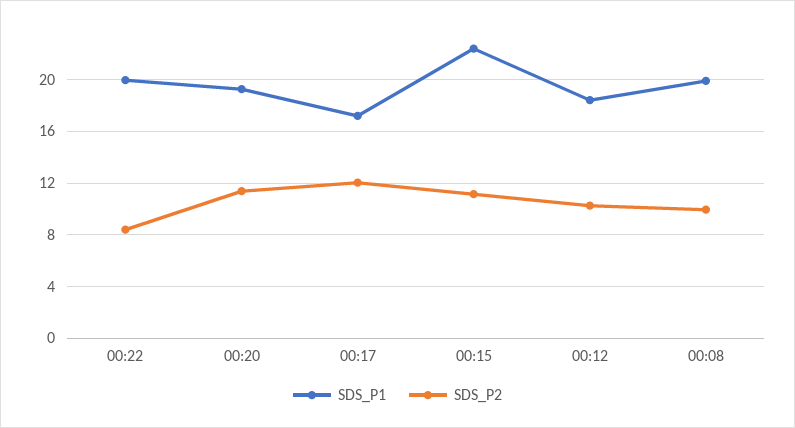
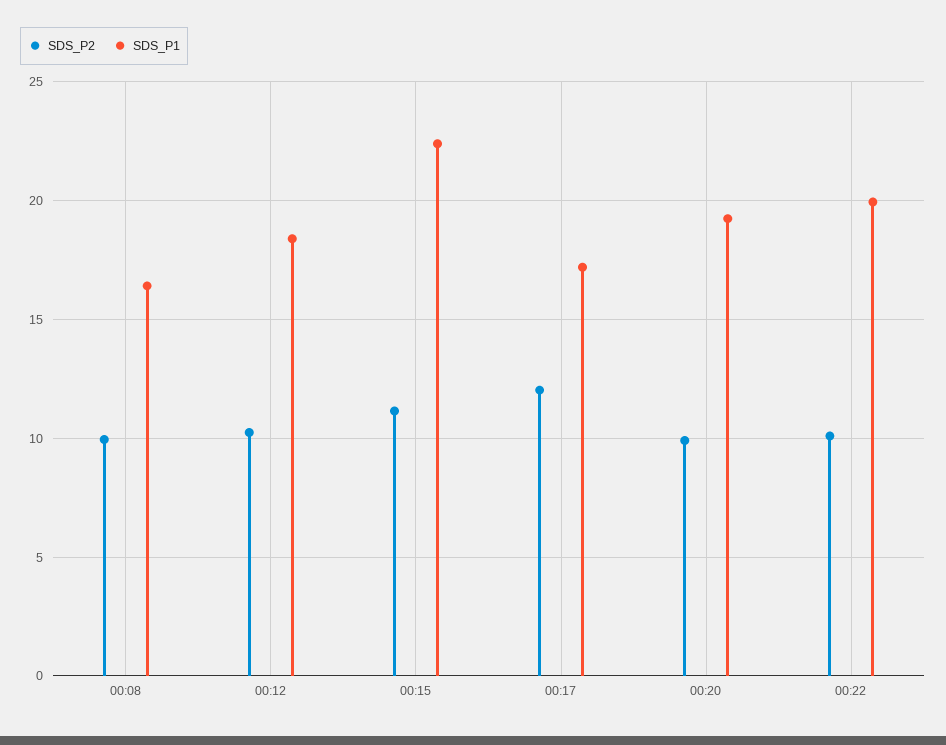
  {
    "SDS_P1": {
      "00:22": 20,
      "00:20": 19.5,
      "00:17": 17,
      "00:15": 22.5,
      "00:12": 18.5,
-     "00:08": 20
+     "00:08": 16.5
    },
    "SDS_P2": {
-     "00:22": 8.5,
+     "00:22": 10,
-     "00:20": 11.5,
+     "00:20": 10,
      "00:17": 12,
      "00:15": 11,
      "00:12": 10.5,
      "00:08": 10
    }
  }

